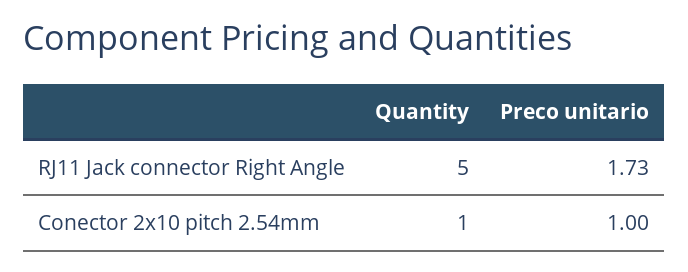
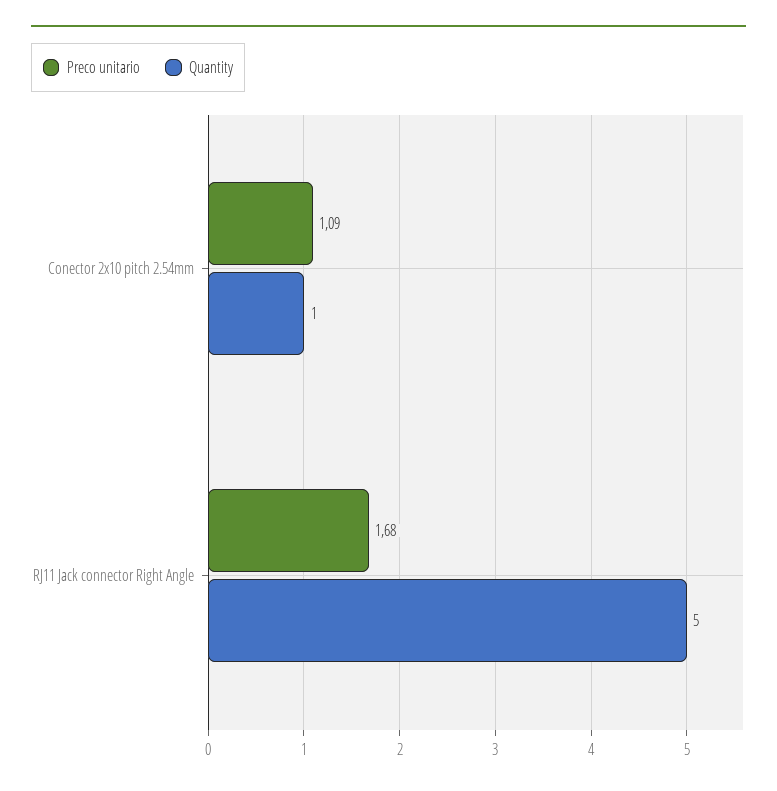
  {
    "Quantity": {
      "RJ11 Jack connector Right Angle": 5,
      "Conector 2x10 pitch 2.54mm": 1
    },
    "Preco unitario": {
-     "RJ11 Jack connector Right Angle": 1.73,
+     "RJ11 Jack connector Right Angle": 1.68,
-     "Conector 2x10 pitch 2.54mm": 1
+     "Conector 2x10 pitch 2.54mm": 1.09
    }
  }

